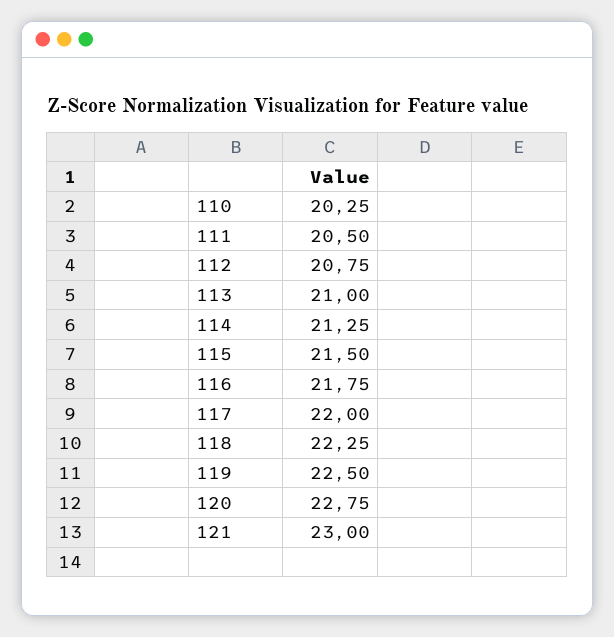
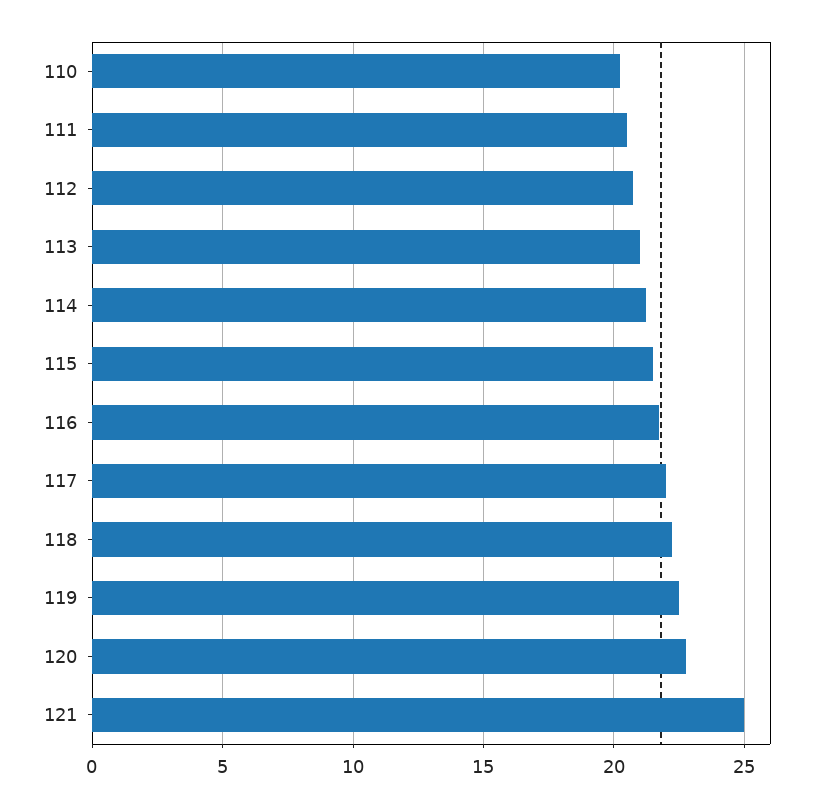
  {
    "110": 20.25,
    "111": 20.5,
    "112": 20.75,
    "113": 21,
    "114": 21.25,
    "115": 21.5,
    "116": 21.75,
    "117": 22,
    "118": 22.25,
    "119": 22.5,
    "120": 22.75,
-   "121": 23
+   "121": 25
  }

